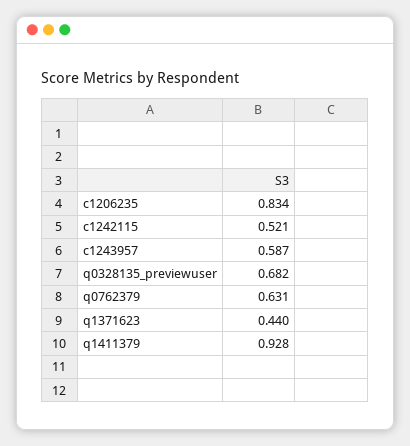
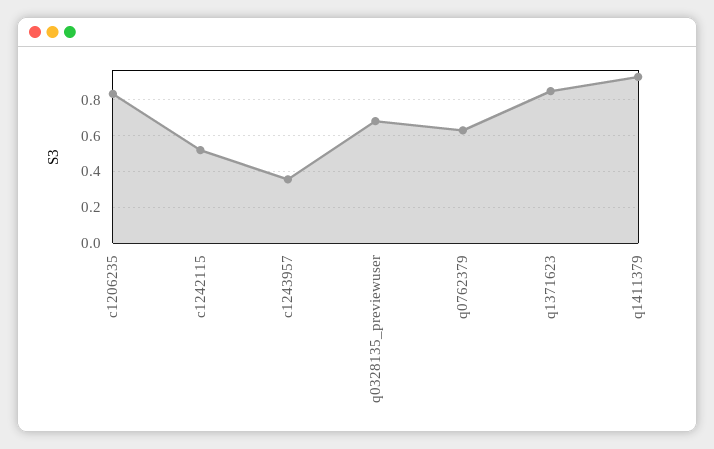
  {
    "c1206235": 0.834,
    "c1242115": 0.521,
-   "c1243957": 0.587,
+   "c1243957": 0.35,
    "q0328135_previewuser": 0.682,
    "q0762379": 0.631,
-   "q1371623": 0.44,
+   "q1371623": 0.85,
    "q1411379": 0.928
  }

